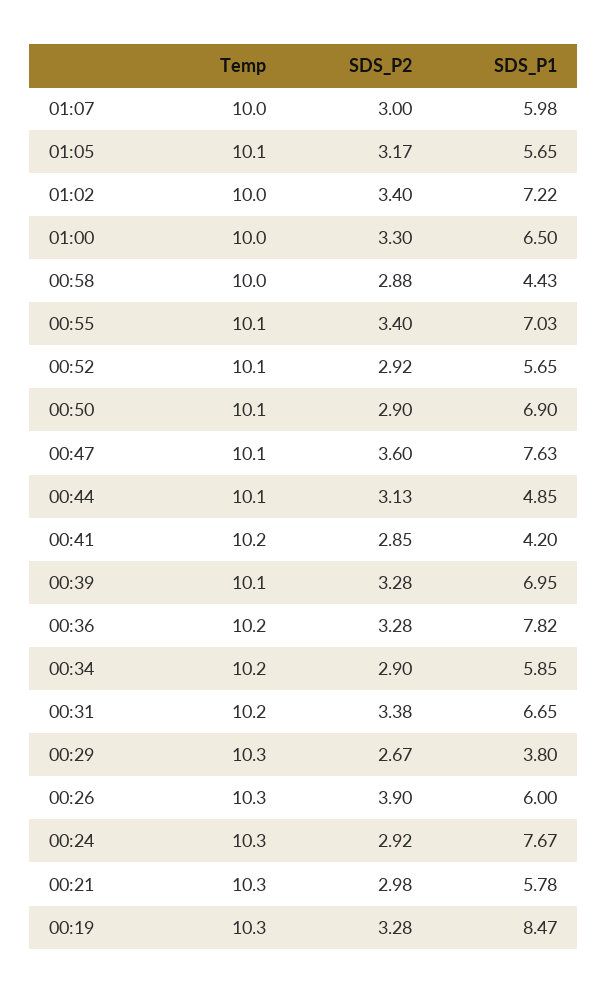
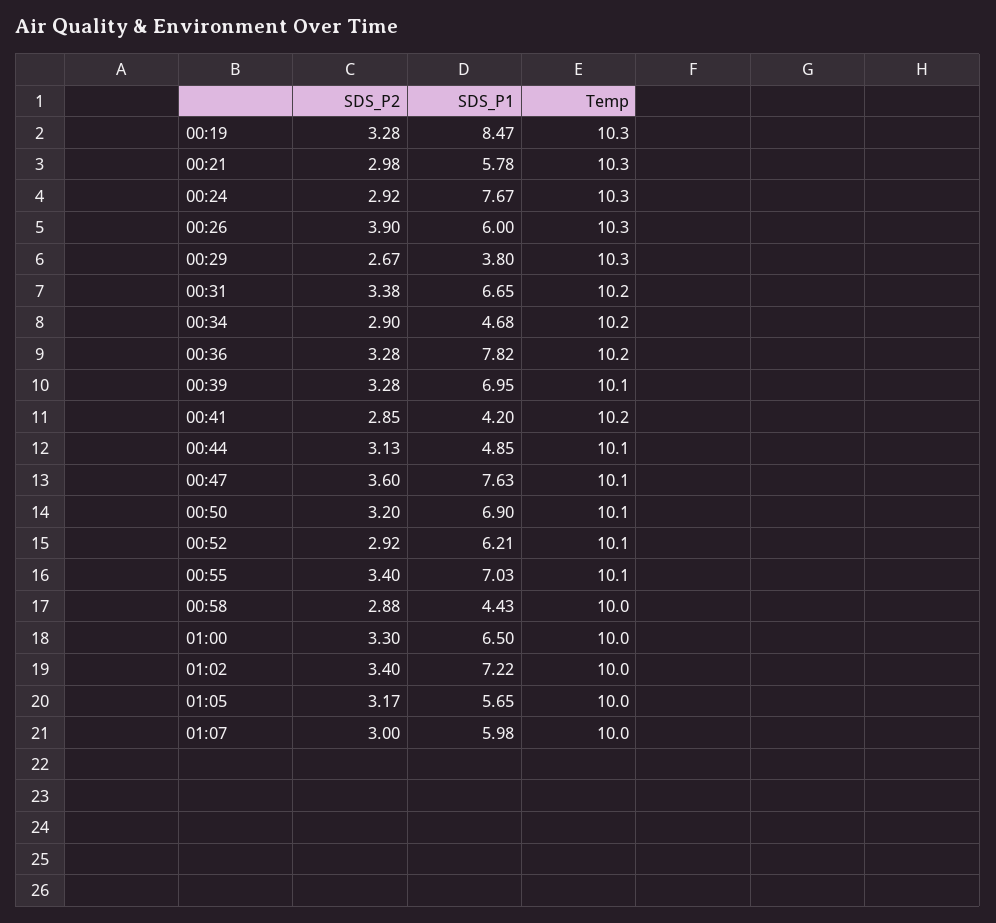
  {
    "Temp": {
      "01:07": 10,
-     "01:05": 10.1,
+     "01:05": 10,
      "01:02": 10,
      "01:00": 10,
      "00:58": 10,
      "00:55": 10.1,
      "00:52": 10.1,
      "00:50": 10.1,
      "00:47": 10.1,
      "00:44": 10.1,
      "00:41": 10.2,
      "00:39": 10.1,
      "00:36": 10.2,
      "00:34": 10.2,
      "00:31": 10.2,
      "00:29": 10.3,
      "00:26": 10.3,
      "00:24": 10.3,
      "00:21": 10.3,
      "00:19": 10.3
    },
    "SDS_P2": {
      "01:07": 3,
      "01:05": 3.17,
      "01:02": 3.4,
      "01:00": 3.3,
      "00:58": 2.88,
      "00:55": 3.4,
      "00:52": 2.92,
-     "00:50": 2.9,
+     "00:50": 3.2,
      "00:47": 3.6,
      "00:44": 3.13,
      "00:41": 2.85,
      "00:39": 3.28,
      "00:36": 3.28,
      "00:34": 2.9,
      "00:31": 3.38,
      "00:29": 2.67,
      "00:26": 3.9,
      "00:24": 2.92,
      "00:21": 2.98,
      "00:19": 3.28
    },
    "SDS_P1": {
      "01:07": 5.98,
      "01:05": 5.65,
      "01:02": 7.22,
      "01:00": 6.5,
      "00:58": 4.43,
      "00:55": 7.03,
-     "00:52": 5.65,
+     "00:52": 6.21,
      "00:50": 6.9,
      "00:47": 7.63,
      "00:44": 4.85,
      "00:41": 4.2,
      "00:39": 6.95,
      "00:36": 7.82,
-     "00:34": 5.85,
+     "00:34": 4.68,
      "00:31": 6.65,
      "00:29": 3.8,
      "00:26": 6,
      "00:24": 7.67,
      "00:21": 5.78,
      "00:19": 8.47
    }
  }

